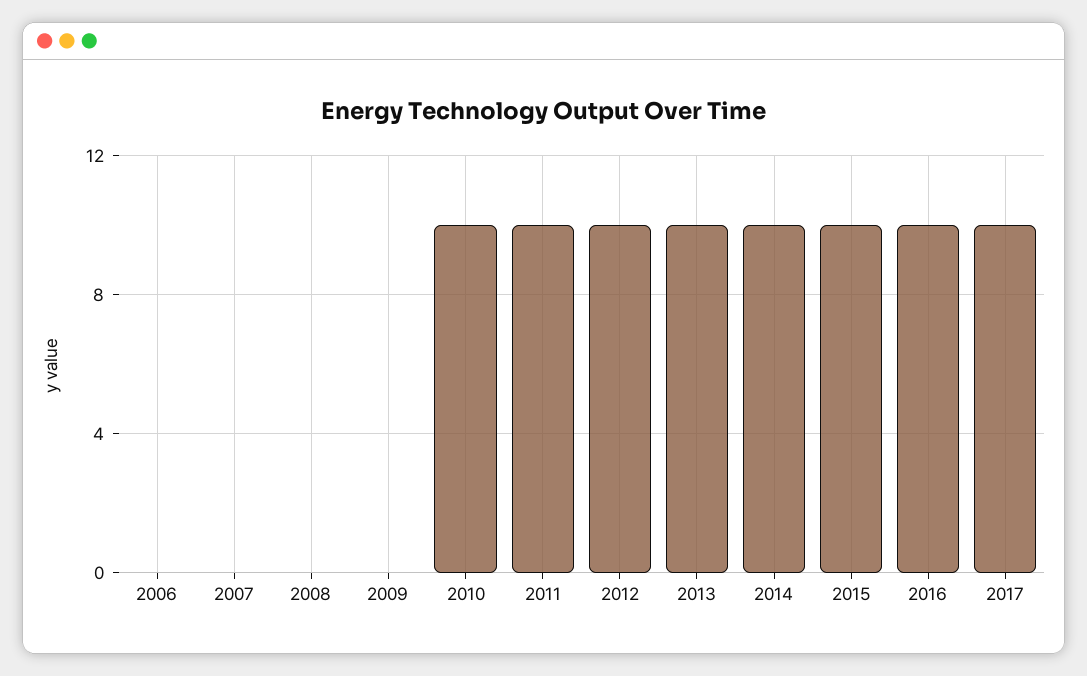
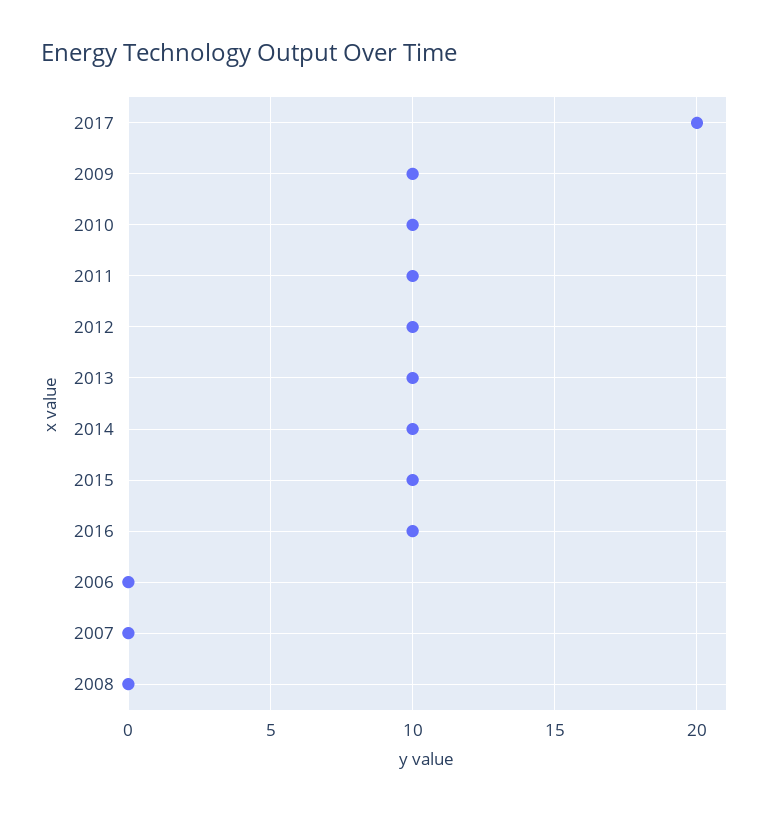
  {
    "2006": 0,
    "2007": 0,
    "2008": 0,
-   "2009": 0,
+   "2009": 10,
    "2010": 10,
    "2011": 10,
    "2012": 10,
    "2013": 10,
    "2014": 10,
    "2015": 10,
    "2016": 10,
-   "2017": 10
+   "2017": 20
  }

